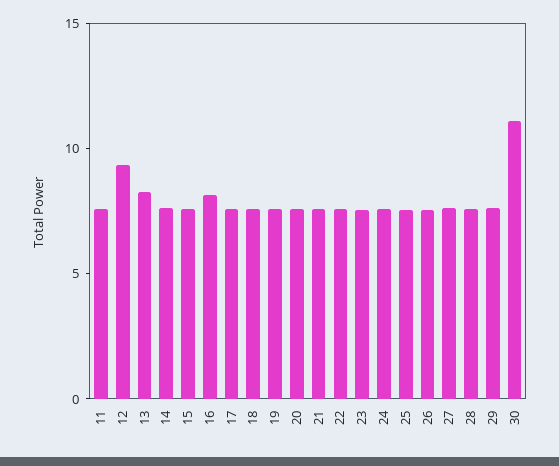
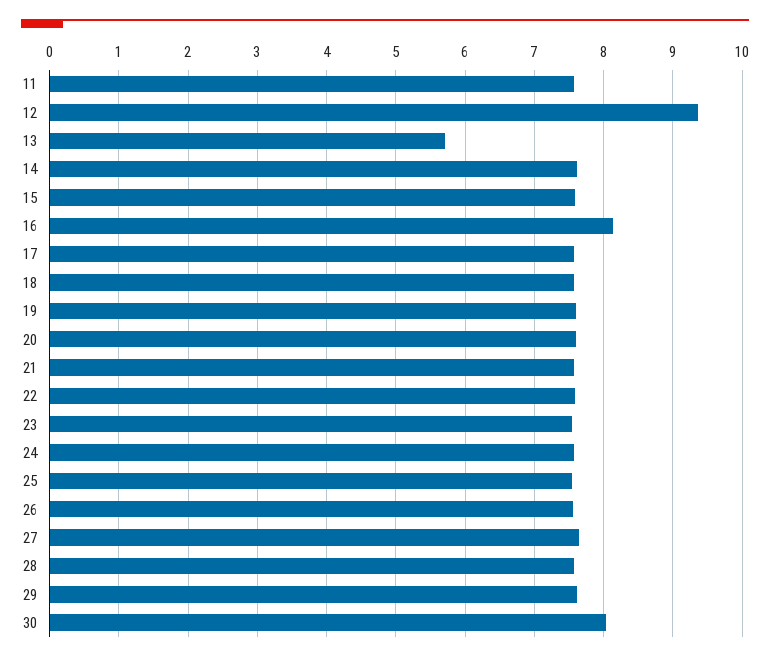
  {
    "11": 7.6,
    "12": 9.4,
-   "13": 8,
+   "13": 5.7,
    "14": 7.6,
    "15": 7.6,
    "16": 8.1,
    "17": 7.6,
    "18": 7.6,
    "19": 7.6,
    "20": 7.6,
    "21": 7.6,
    "22": 7.6,
    "23": 7.5,
    "24": 7.6,
    "25": 7.5,
    "26": 7.6,
    "27": 7.6,
    "28": 7.6,
    "29": 7.6,
-   "30": 11
+   "30": 8
  }

